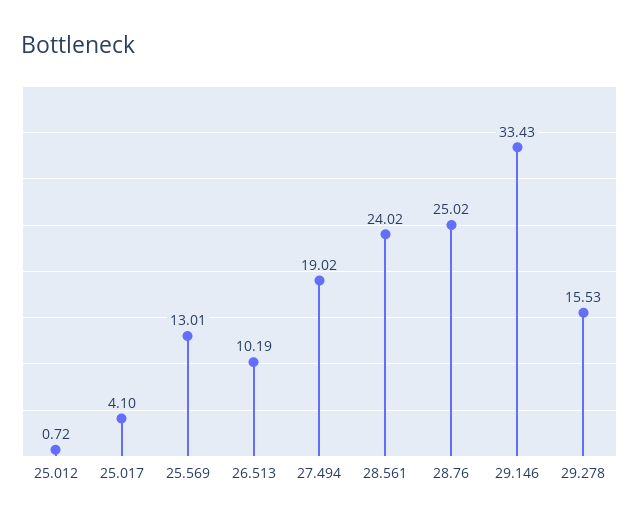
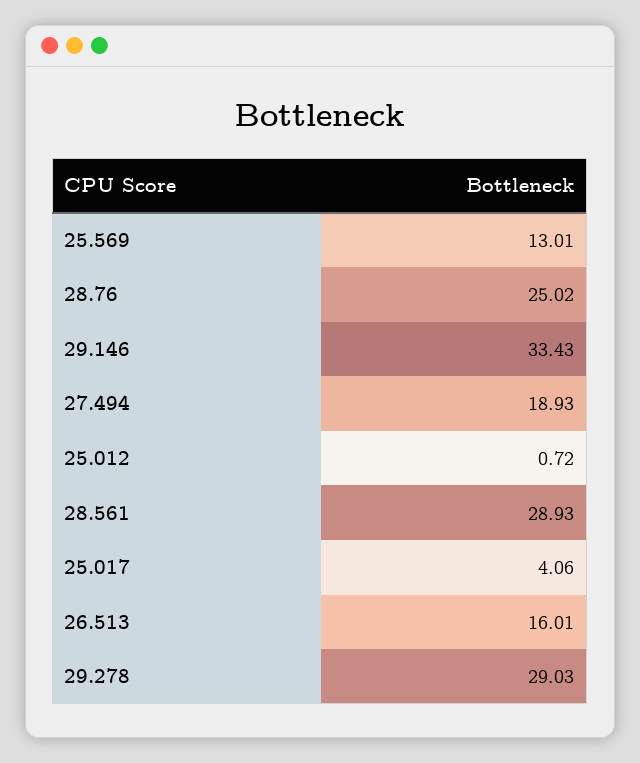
  {
    "25.012": 0.72,
-   "25.017": 4.1,
+   "25.017": 4.06,
    "25.569": 13.01,
-   "26.513": 10.19,
+   "26.513": 16.01,
-   "27.494": 19.02,
+   "27.494": 18.93,
-   "28.561": 24.02,
+   "28.561": 28.93,
    "28.76": 25.02,
    "29.146": 33.43,
-   "29.278": 15.53
+   "29.278": 29.03
  }

